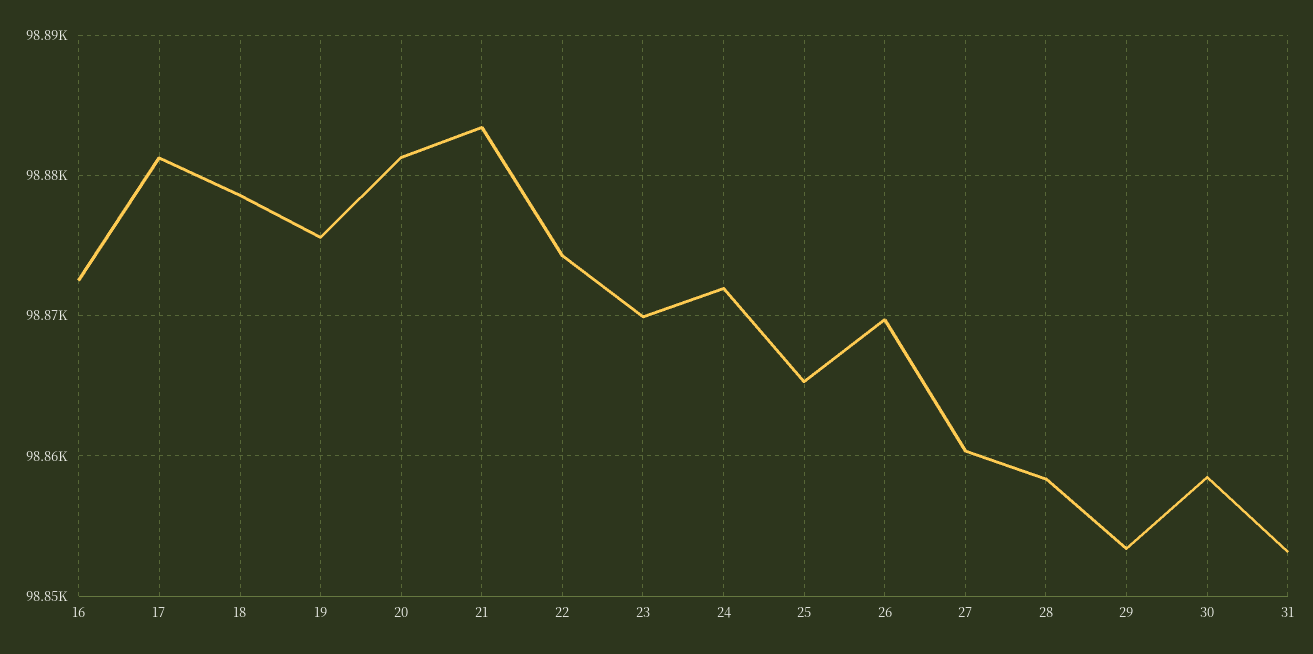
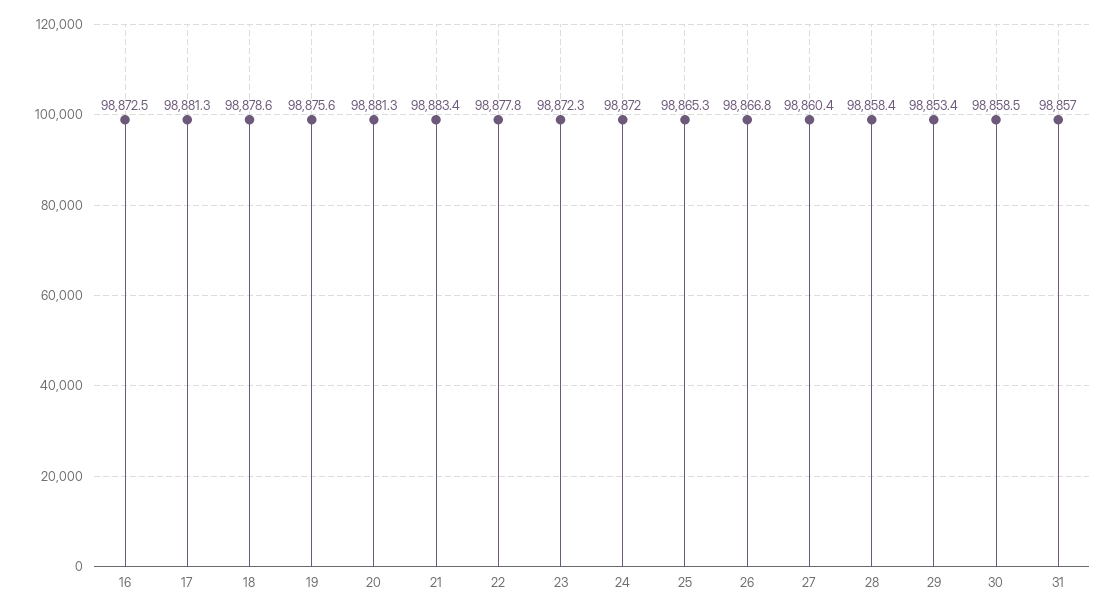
  {
    "16": 98872.5,
    "17": 98881.3,
    "18": 98878.6,
    "19": 98875.6,
    "20": 98881.3,
    "21": 98883.4,
-   "22": 98874,
+   "22": 98877.8,
-   "23": 98870,
+   "23": 98872.3,
    "24": 98872,
    "25": 98865.3,
-   "26": 98870,
+   "26": 98866.8,
    "27": 98860.4,
    "28": 98858.4,
    "29": 98853.4,
    "30": 98858.5,
-   "31": 98853
+   "31": 98857
  }

